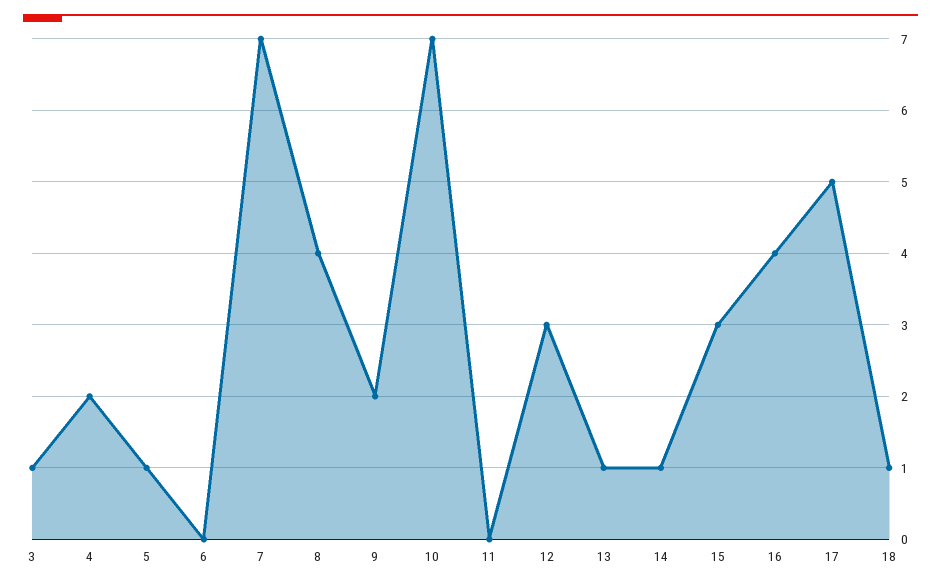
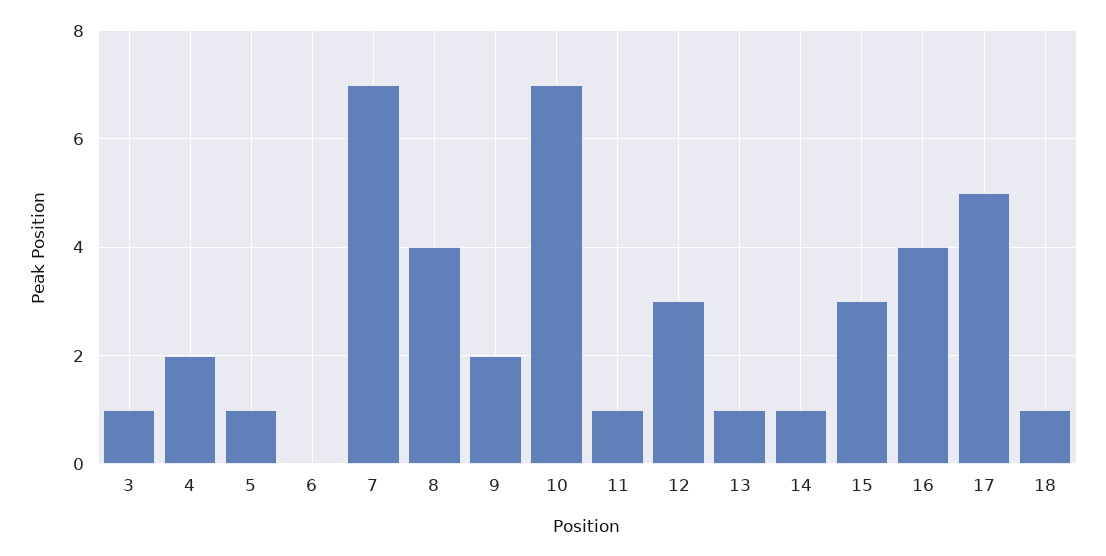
  {
    "3": 1,
    "4": 2,
    "5": 1,
    "6": 0,
    "7": 7,
    "8": 4,
    "9": 2,
    "10": 7,
-   "11": 0,
+   "11": 1,
    "12": 3,
    "13": 1,
    "14": 1,
    "15": 3,
    "16": 4,
    "17": 5,
    "18": 1
  }

